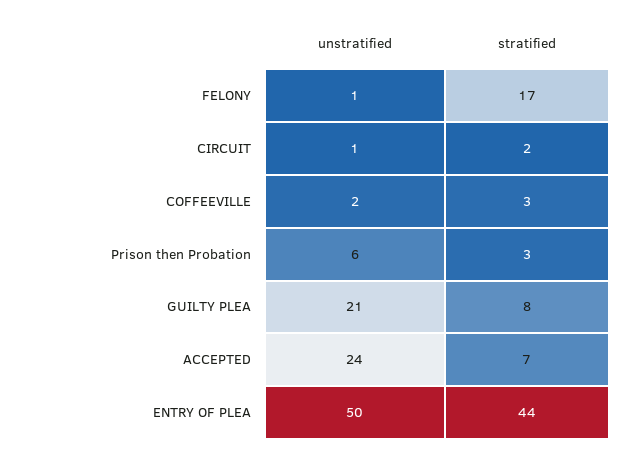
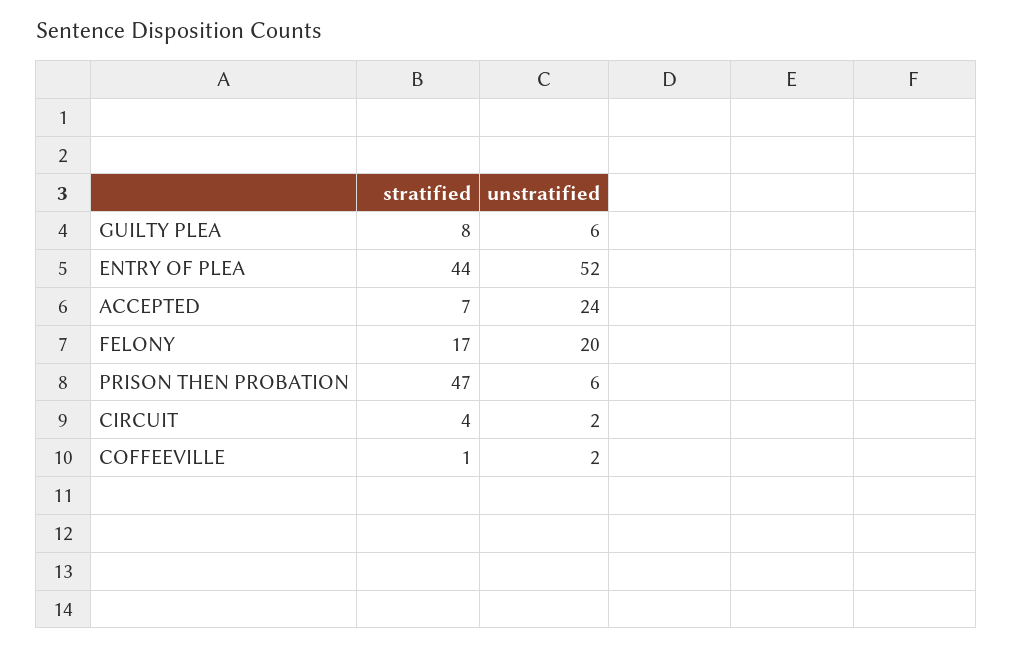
  {
    "unstratified": {
-     "FELONY": 1,
+     "FELONY": 20,
-     "CIRCUIT": 1,
+     "CIRCUIT": 2,
      "COFFEEVILLE": 2,
      "Prison then Probation": 6,
-     "GUILTY PLEA": 21,
+     "GUILTY PLEA": 6,
      "ACCEPTED": 24,
-     "ENTRY OF PLEA": 50
+     "ENTRY OF PLEA": 52
    },
    "stratified": {
      "FELONY": 17,
-     "CIRCUIT": 2,
+     "CIRCUIT": 4,
-     "COFFEEVILLE": 3,
+     "COFFEEVILLE": 1,
-     "Prison then Probation": 3,
+     "Prison then Probation": 47,
      "GUILTY PLEA": 8,
      "ACCEPTED": 7,
      "ENTRY OF PLEA": 44
    }
  }

